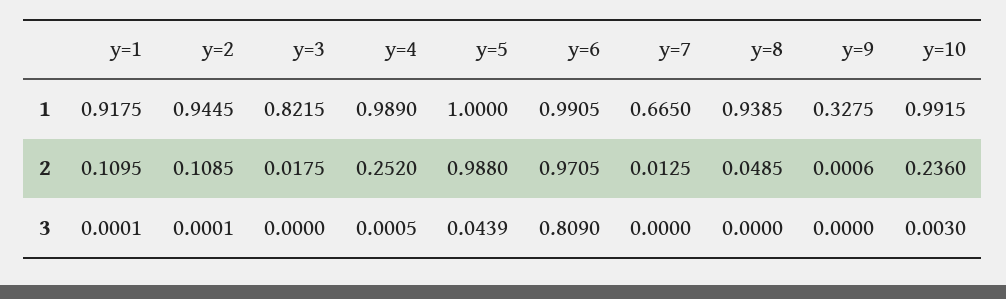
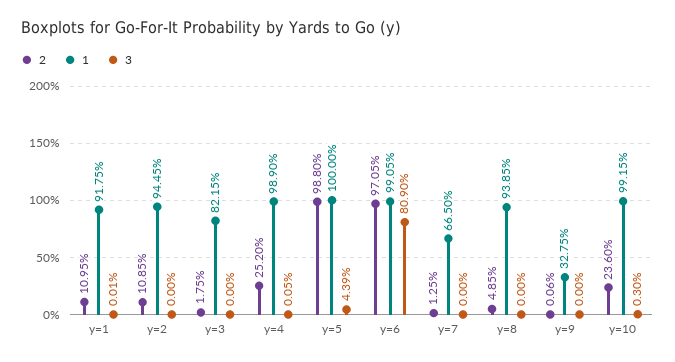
  {
    "1": {
      "y=1": 0.9175,
      "y=2": 0.9445,
      "y=3": 0.8215,
      "y=4": 0.989,
      "y=5": 1,
      "y=6": 0.9905,
      "y=7": 0.665,
      "y=8": 0.9385,
      "y=9": 0.3275,
      "y=10": 0.9915
    },
    "2": {
      "y=1": 0.1095,
      "y=2": 0.1085,
      "y=3": 0.0175,
      "y=4": 0.252,
      "y=5": 0.988,
      "y=6": 0.9705,
      "y=7": 0.0125,
      "y=8": 0.0485,
      "y=9": 0.0006,
      "y=10": 0.236
    },
    "3": {
      "y=1": 0.0001,
-     "y=2": 0.0001,
+     "y=2": 0,
      "y=3": 0,
      "y=4": 0.0005,
      "y=5": 0.0439,
      "y=6": 0.809,
      "y=7": 0,
      "y=8": 0,
      "y=9": 0,
      "y=10": 0.003
    }
  }

